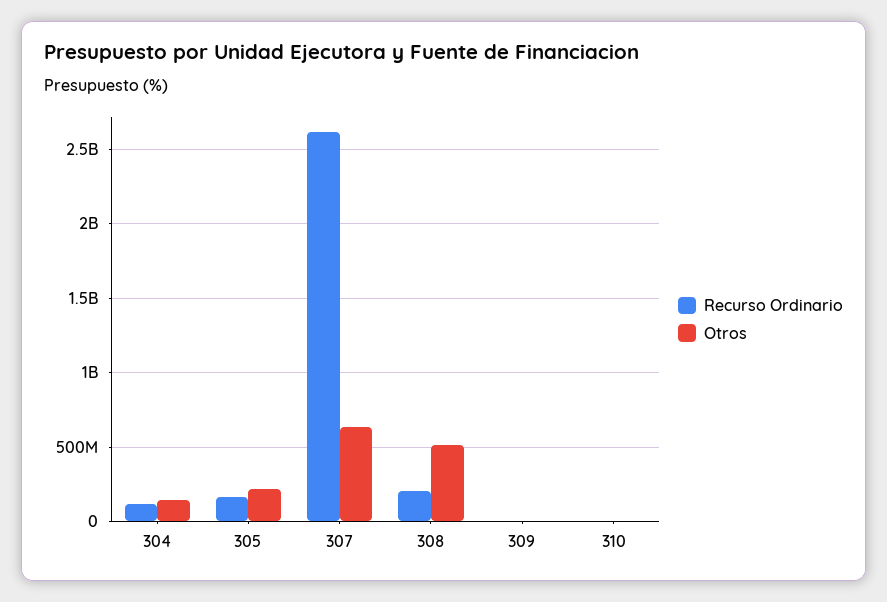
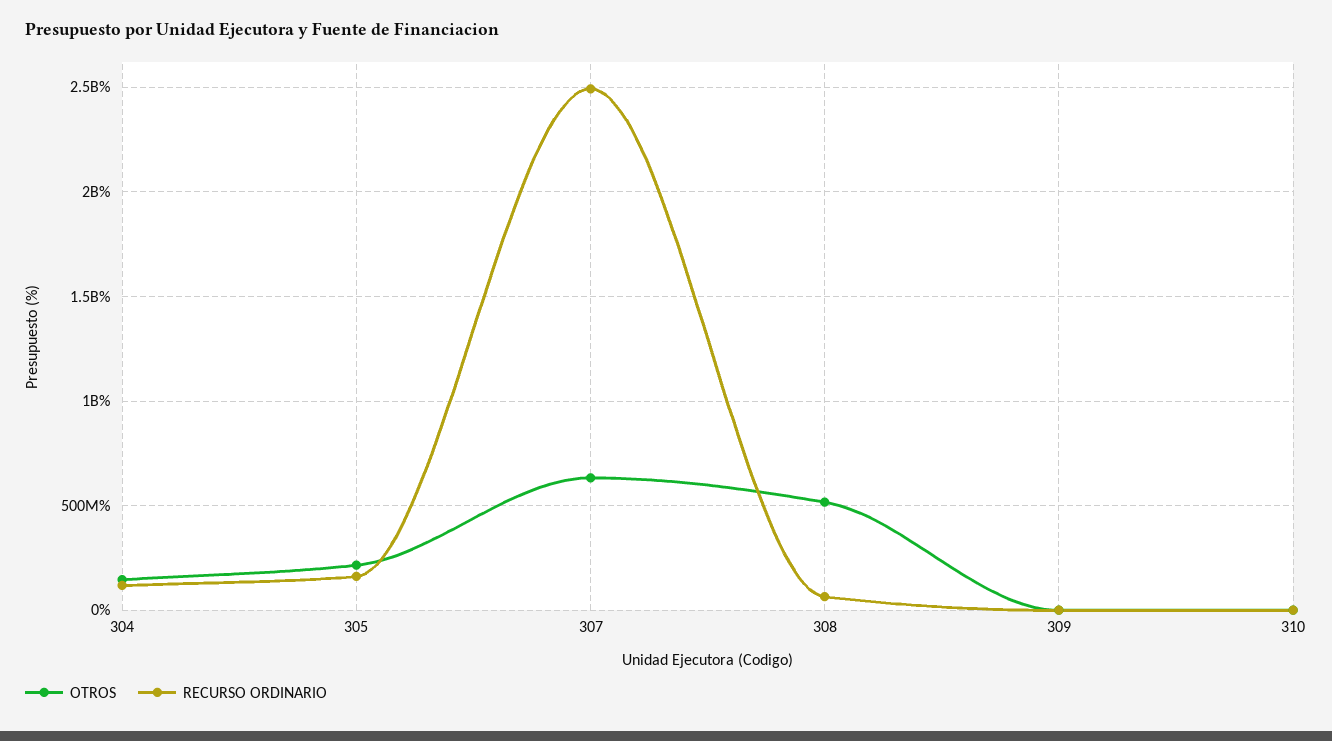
  {
    "Recurso Ordinario": {
      "304": 100000000,
      "305": 150000000,
-     "307": 2600000000,
+     "307": 2500000000,
-     "308": 200000000,
+     "308": 50000000,
      "309": 0,
      "310": 0
    },
    "Otros": {
      "304": 150000000,
      "305": 200000000,
      "307": 650000000,
      "308": 500000000,
      "309": 0,
      "310": 0
    }
  }

